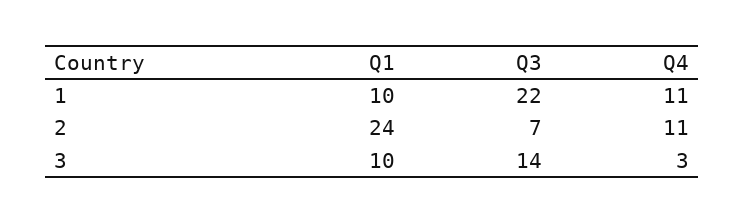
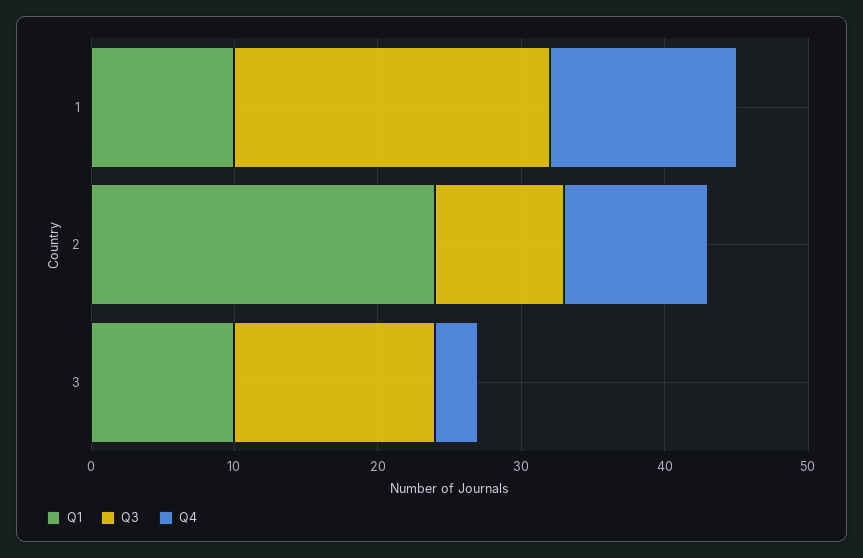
  {
    "Q1": {
      "1": 10,
      "2": 24,
      "3": 10
    },
    "Q3": {
      "1": 22,
-     "2": 7,
+     "2": 9,
      "3": 14
    },
    "Q4": {
-     "1": 11,
+     "1": 13,
-     "2": 11,
+     "2": 10,
      "3": 3
    }
  }

